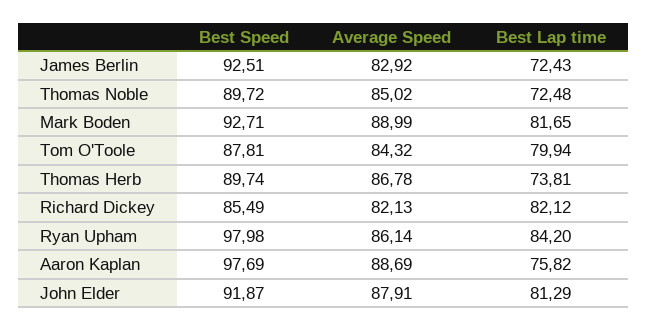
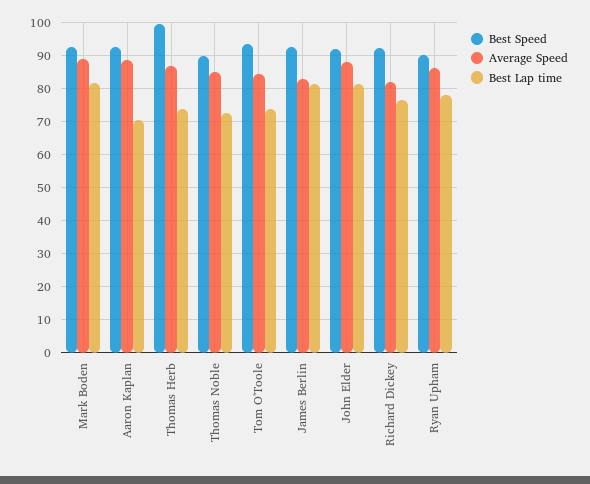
  {
    "Best Speed": {
      "James Berlin": 92.51,
      "Thomas Noble": 89.72,
      "Mark Boden": 92.71,
-     "Tom O'Toole": 87.81,
+     "Tom O'Toole": 94,
-     "Thomas Herb": 89.74,
+     "Thomas Herb": 100,
-     "Richard Dickey": 85.49,
+     "Richard Dickey": 92,
-     "Ryan Upham": 97.98,
+     "Ryan Upham": 90,
-     "Aaron Kaplan": 97.69,
+     "Aaron Kaplan": 92,
      "John Elder": 91.87
    },
    "Average Speed": {
      "James Berlin": 82.92,
      "Thomas Noble": 85.02,
      "Mark Boden": 88.99,
      "Tom O'Toole": 84.32,
      "Thomas Herb": 86.78,
      "Richard Dickey": 82.13,
      "Ryan Upham": 86.14,
      "Aaron Kaplan": 88.69,
      "John Elder": 87.91
    },
    "Best Lap time": {
-     "James Berlin": 72.43,
+     "James Berlin": 82,
      "Thomas Noble": 72.48,
      "Mark Boden": 81.65,
-     "Tom O'Toole": 79.94,
+     "Tom O'Toole": 74,
      "Thomas Herb": 73.81,
-     "Richard Dickey": 82.12,
+     "Richard Dickey": 76,
-     "Ryan Upham": 84.2,
+     "Ryan Upham": 78,
-     "Aaron Kaplan": 75.82,
+     "Aaron Kaplan": 70,
      "John Elder": 81.29
    }
  }

